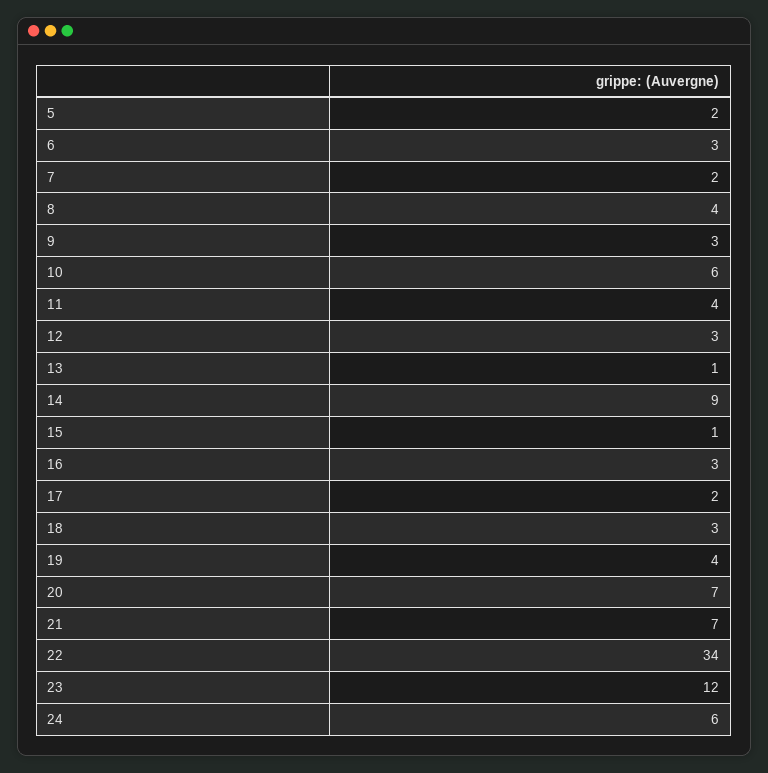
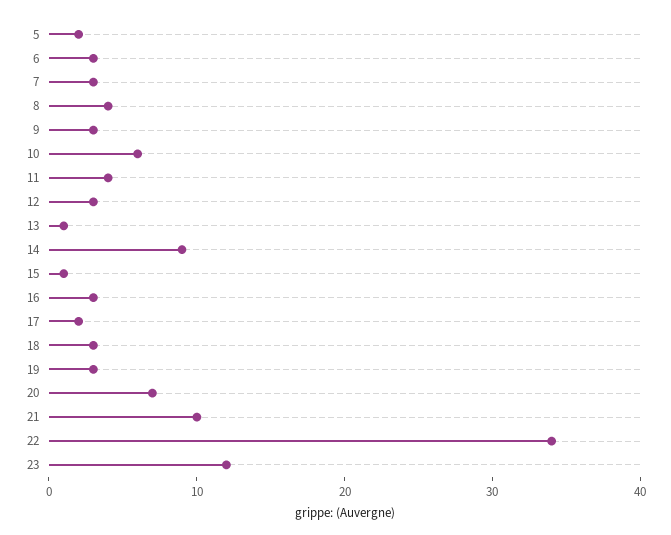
  {
    "5": 2,
    "6": 3,
-   "7": 2,
+   "7": 3,
    "8": 4,
    "9": 3,
    "10": 6,
    "11": 4,
    "12": 3,
    "13": 1,
    "14": 9,
    "15": 1,
    "16": 3,
    "17": 2,
    "18": 3,
-   "19": 4,
+   "19": 3,
    "20": 7,
-   "21": 7,
+   "21": 10,
    "22": 34,
-   "23": 12,
+   "23": 12
-   "24": 6
  }

